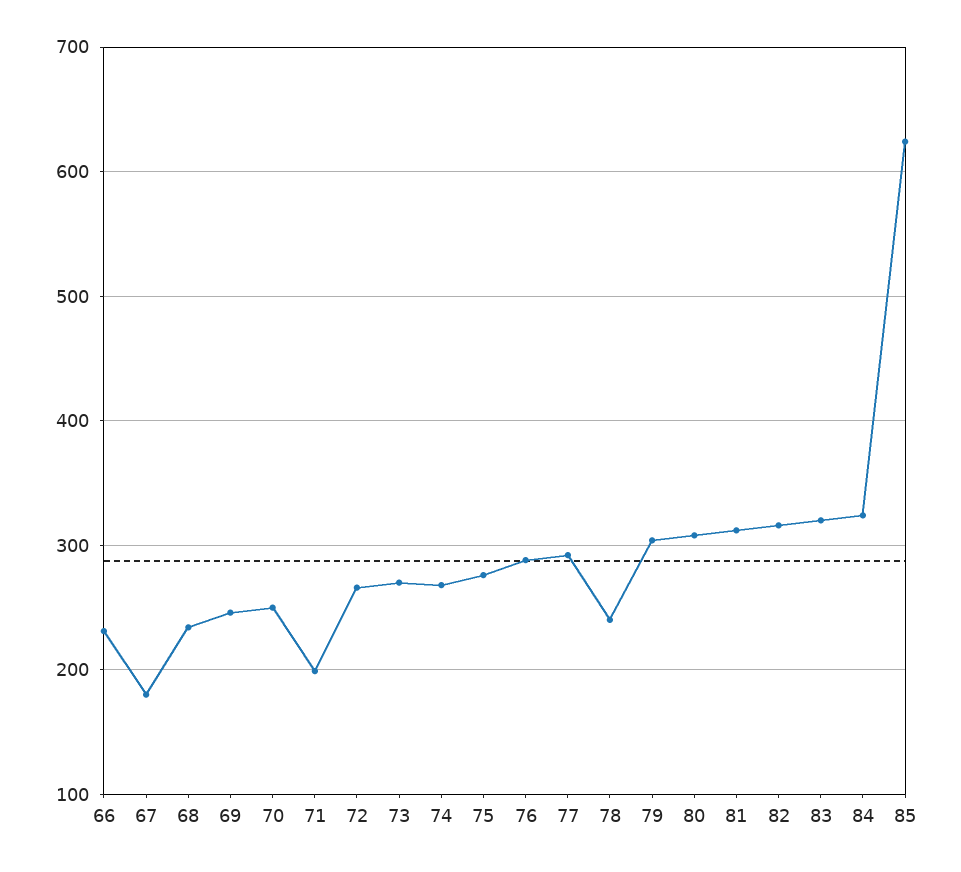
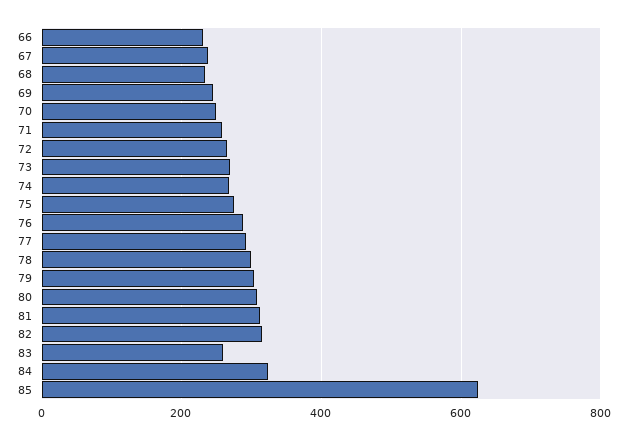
  {
    "66": 230,
-   "67": 180,
+   "67": 240,
    "68": 230,
    "69": 250,
    "70": 250,
-   "71": 200,
+   "71": 260,
    "72": 270,
    "73": 270,
    "74": 270,
    "75": 280,
    "76": 290,
    "77": 290,
-   "78": 240,
+   "78": 300,
    "79": 300,
    "80": 310,
    "81": 310,
    "82": 320,
-   "83": 320,
+   "83": 260,
    "84": 320,
    "85": 620
  }

